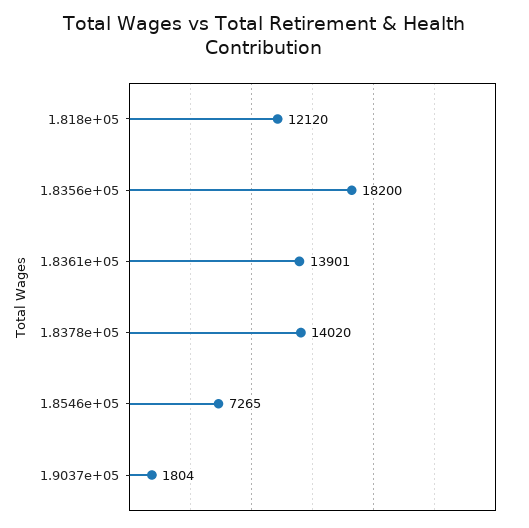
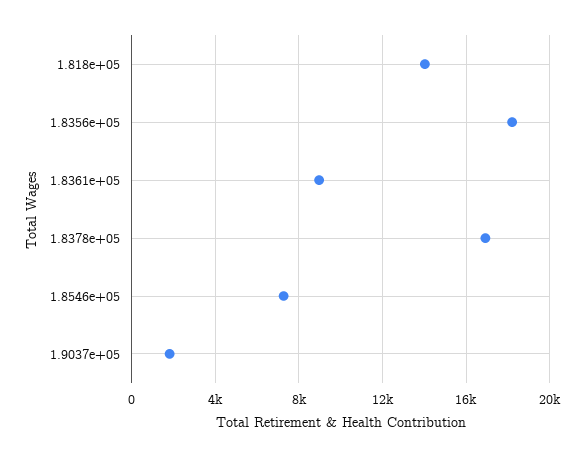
  {
-   "1.818e+05": 12120,
+   "1.818e+05": 14000,
    "1.8356e+05": 18200,
-   "1.8361e+05": 13901,
+   "1.8361e+05": 9000,
-   "1.8378e+05": 14020,
+   "1.8378e+05": 17000,
    "1.8546e+05": 7265,
    "1.9037e+05": 1804
  }

